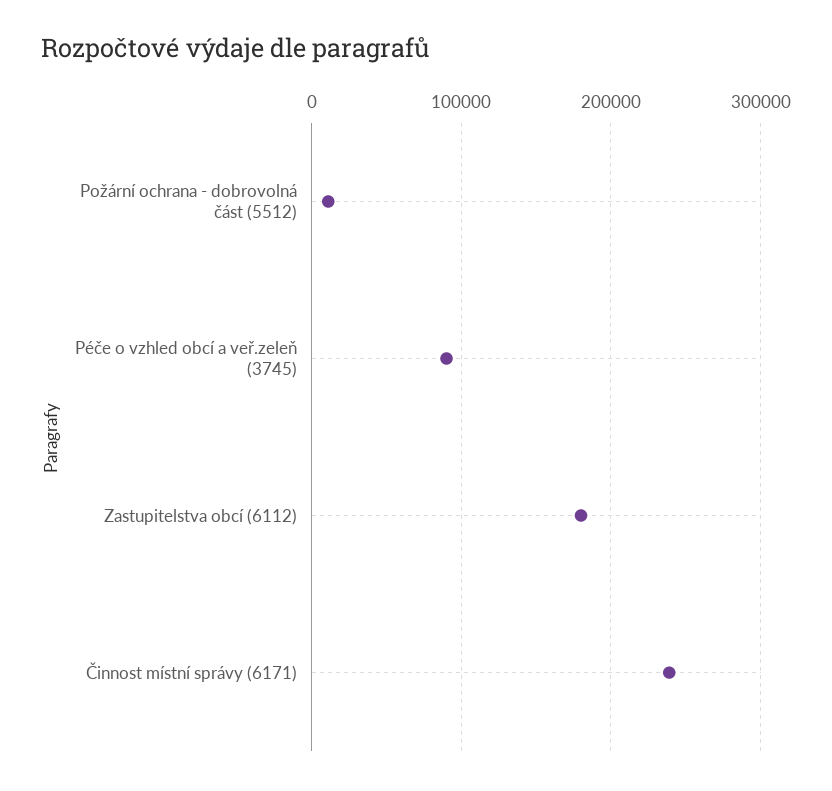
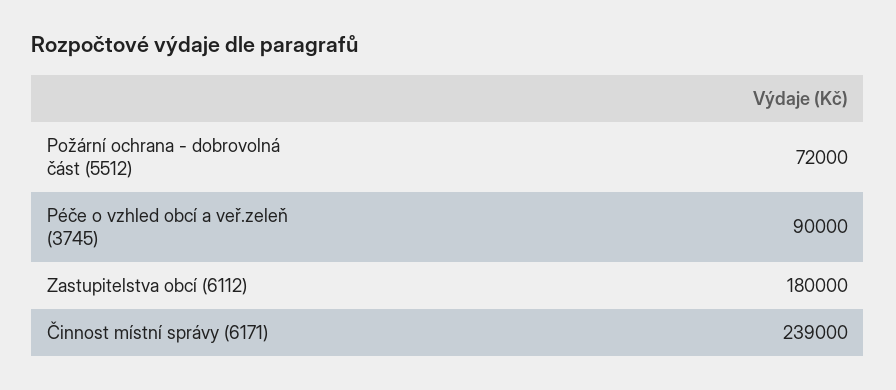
  {
-   "Požární ochrana - dobrovolná část (5512)": 10000,
+   "Požární ochrana - dobrovolná část (5512)": 72000,
    "Péče o vzhled obcí a veř.zeleň (3745)": 90000,
    "Zastupitelstva obcí (6112)": 180000,
    "Činnost místní správy (6171)": 239000
  }

